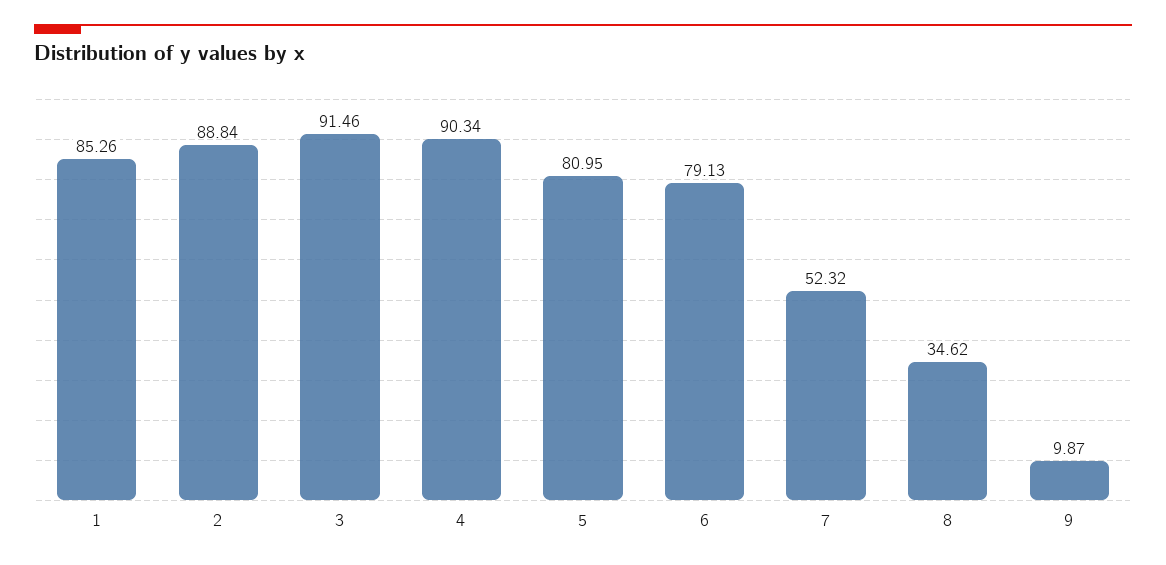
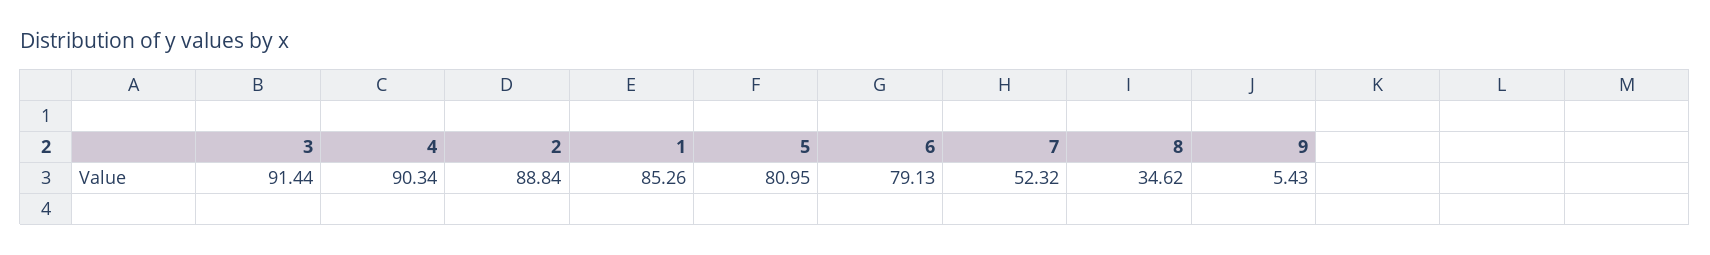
  {
    "1": 85.26,
    "2": 88.84,
-   "3": 91.46,
+   "3": 91.44,
    "4": 90.34,
    "5": 80.95,
    "6": 79.13,
    "7": 52.32,
    "8": 34.62,
-   "9": 9.87
+   "9": 5.43
  }

